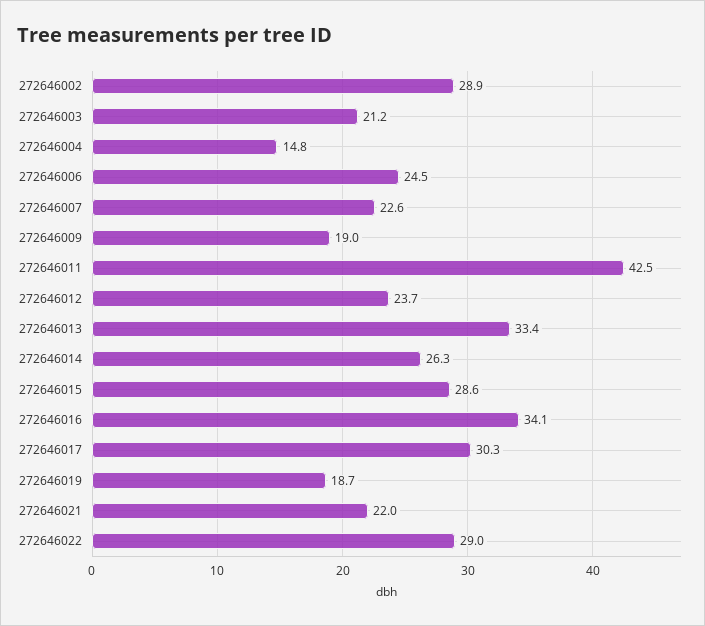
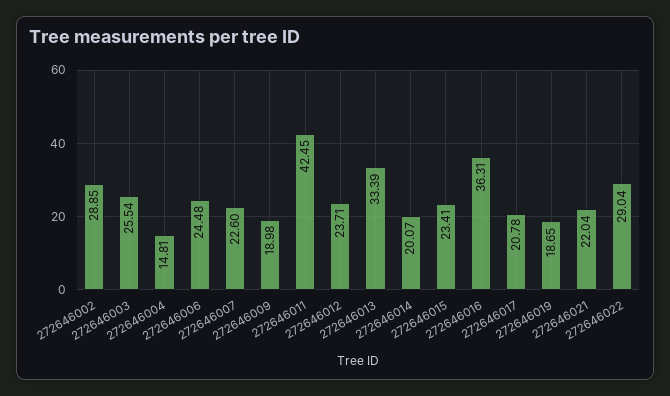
  {
    "272646002": 28.85,
-   "272646003": 21.2,
+   "272646003": 25.54,
    "272646004": 14.81,
    "272646006": 24.48,
    "272646007": 22.6,
    "272646009": 18.98,
    "272646011": 42.45,
    "272646012": 23.71,
    "272646013": 33.39,
-   "272646014": 26.3,
+   "272646014": 20.07,
-   "272646015": 28.6,
+   "272646015": 23.41,
-   "272646016": 34.1,
+   "272646016": 36.31,
-   "272646017": 30.3,
+   "272646017": 20.78,
    "272646019": 18.65,
    "272646021": 22.04,
    "272646022": 29.04
  }

